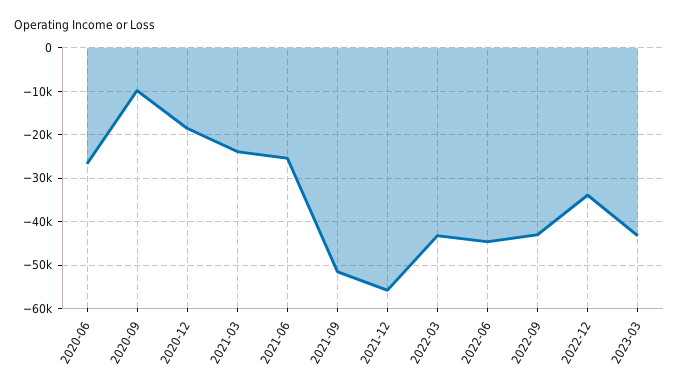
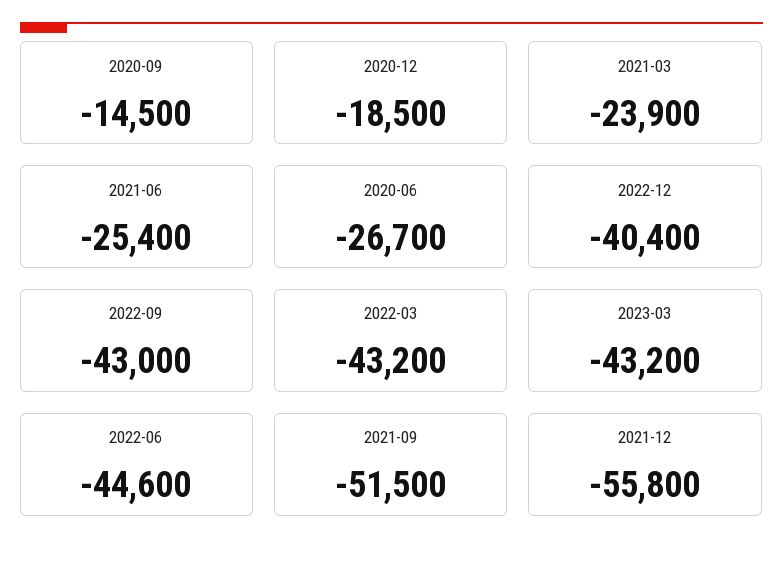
  {
    "2020-06": -26700,
-   "2020-09": -10000,
+   "2020-09": -14500,
    "2020-12": -18500,
    "2021-03": -23900,
    "2021-06": -25400,
    "2021-09": -51500,
    "2021-12": -55800,
    "2022-03": -43200,
    "2022-06": -44600,
    "2022-09": -43000,
-   "2022-12": -34000,
+   "2022-12": -40400,
    "2023-03": -43200
  }

